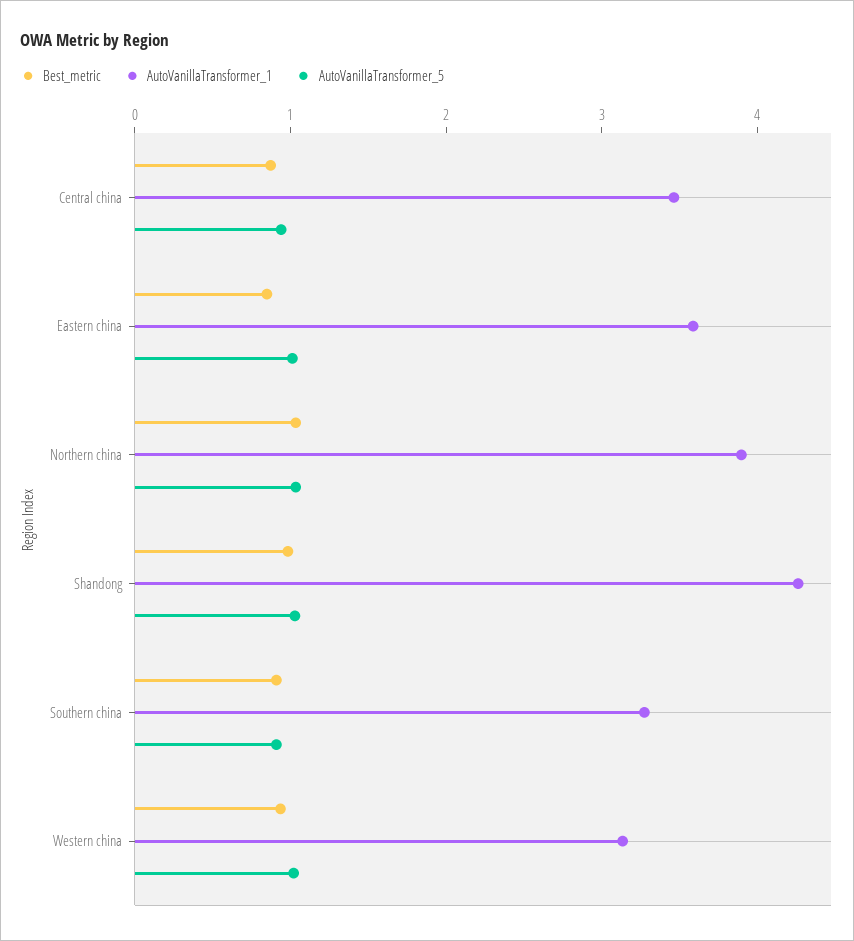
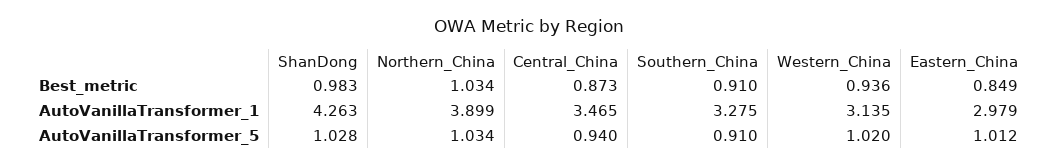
  {
    "Best_metric": {
      "Central china": 0.873,
      "Eastern china": 0.849,
      "Northern china": 1.034,
      "Shandong": 0.983,
      "Southern china": 0.91,
      "Western china": 0.936
    },
    "AutoVanillaTransformer_1": {
      "Central china": 3.465,
-     "Eastern china": 3.6,
+     "Eastern china": 2.979,
      "Northern china": 3.899,
      "Shandong": 4.263,
      "Southern china": 3.275,
      "Western china": 3.135
    },
    "AutoVanillaTransformer_5": {
      "Central china": 0.94,
      "Eastern china": 1.012,
      "Northern china": 1.034,
      "Shandong": 1.028,
      "Southern china": 0.91,
      "Western china": 1.02
    }
  }

